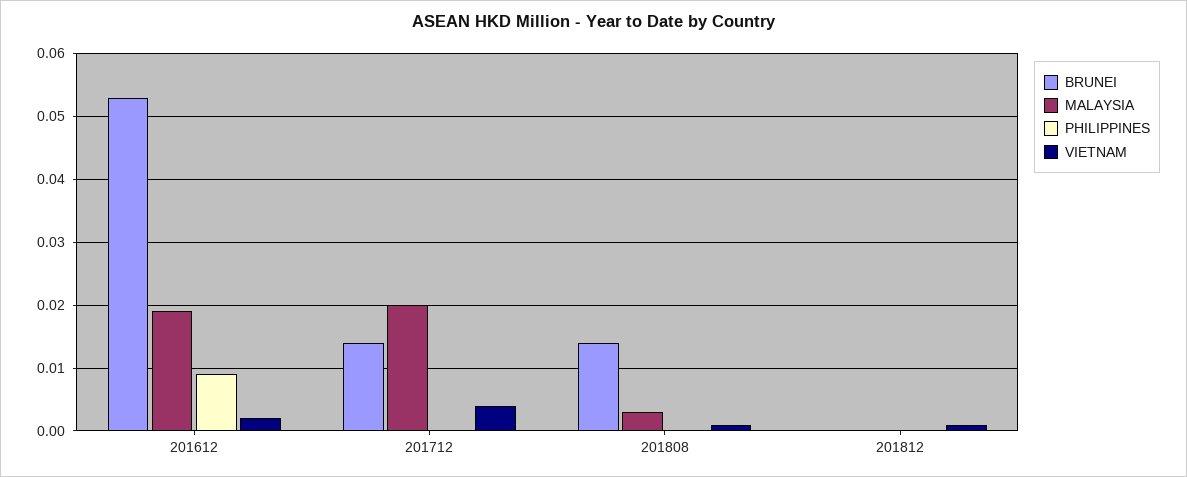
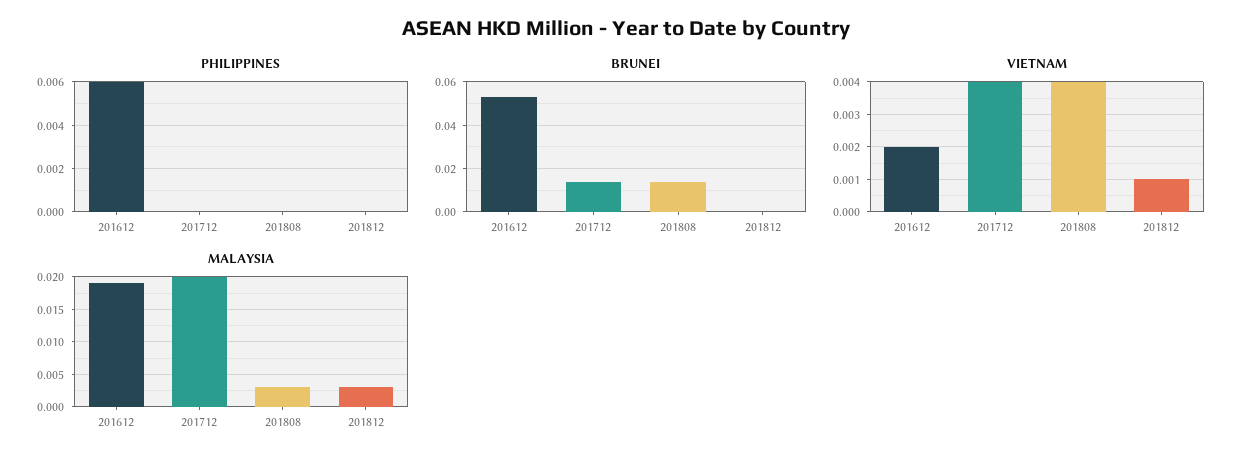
  {
    "BRUNEI": {
      "201612": 0.053,
      "201712": 0.014,
      "201808": 0.014,
      "201812": 0
    },
    "MALAYSIA": {
      "201612": 0.019,
      "201712": 0.02,
      "201808": 0.003,
-     "201812": 0
+     "201812": 0.003
    },
    "PHILIPPINES": {
-     "201612": 0.009,
+     "201612": 0.006,
      "201712": 0,
      "201808": 0,
      "201812": 0
    },
    "VIETNAM": {
      "201612": 0.002,
      "201712": 0.004,
-     "201808": 0.001,
+     "201808": 0.004,
      "201812": 0.001
    }
  }

